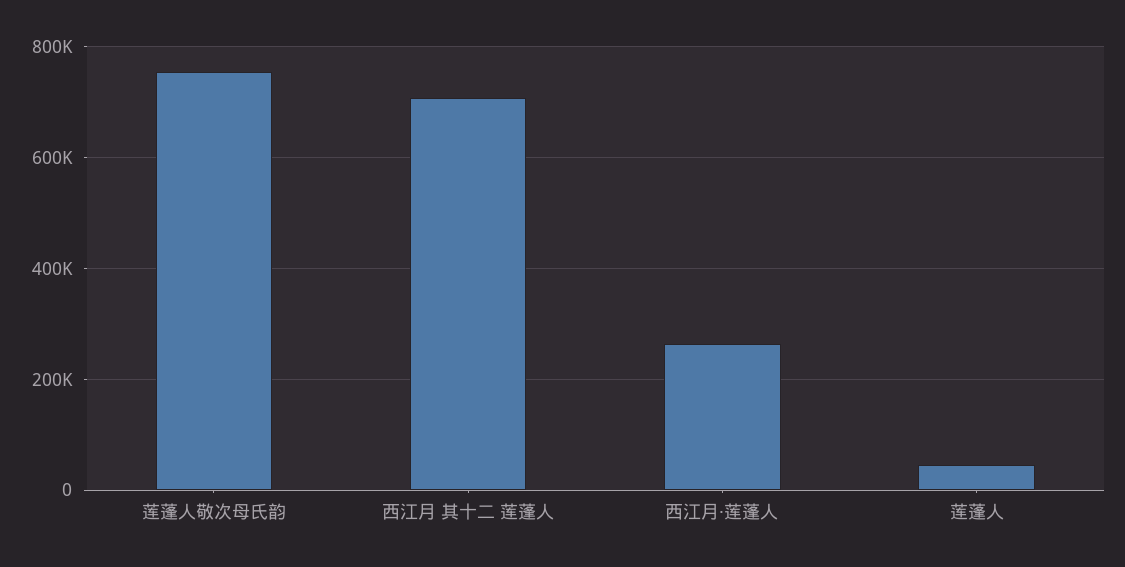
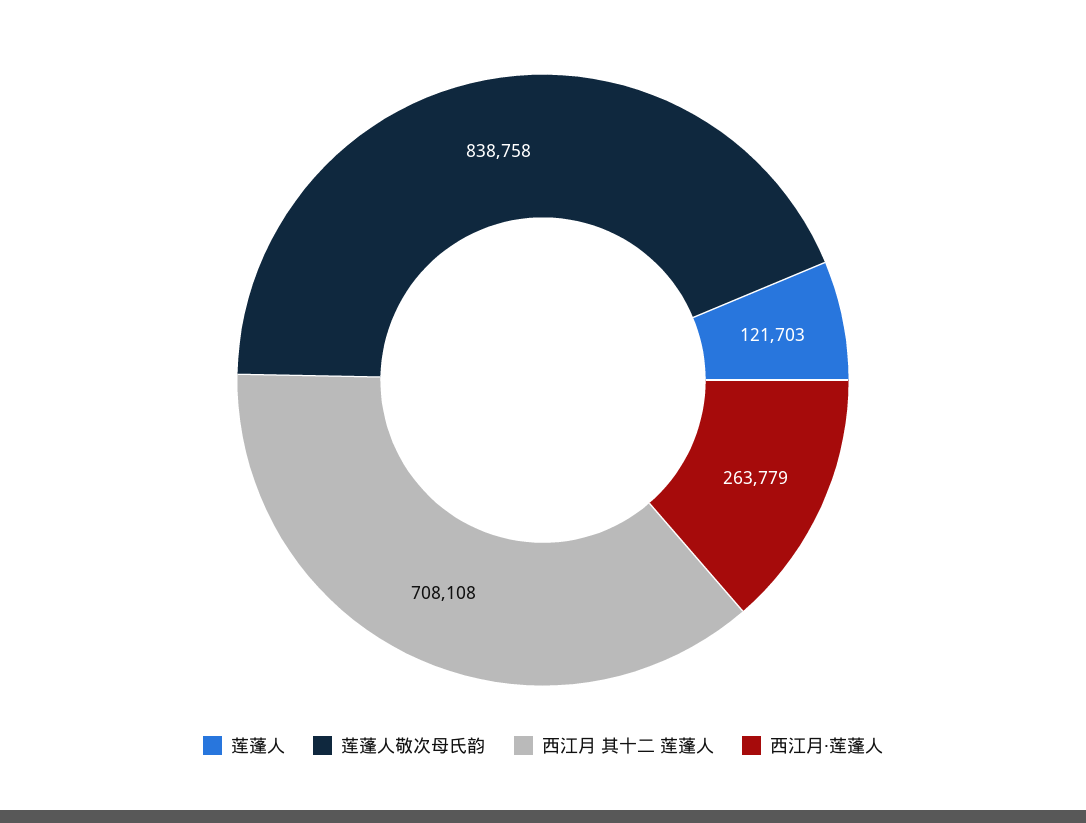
  {
-   "莲蓬人敬次母氏韵": 760000,
+   "莲蓬人敬次母氏韵": 838758,
    "西江月 其十二 莲蓬人": 708108,
    "西江月·莲蓬人": 263779,
-   "莲蓬人": 40000
+   "莲蓬人": 121703
  }

